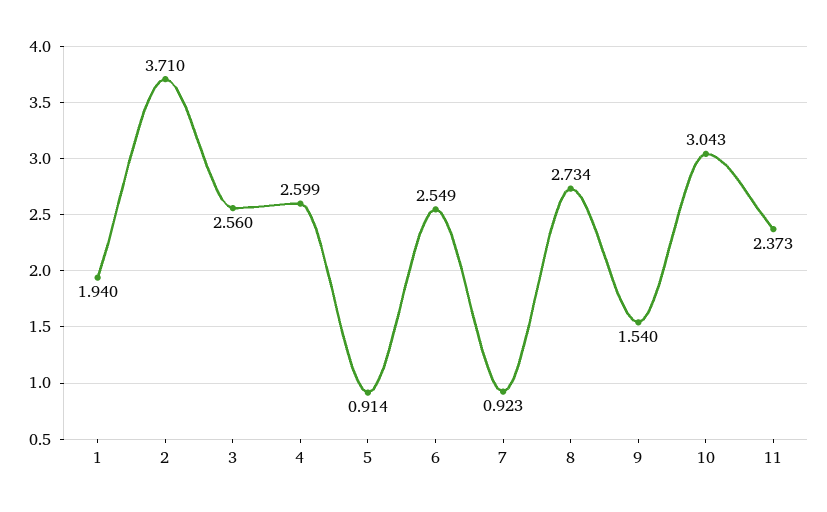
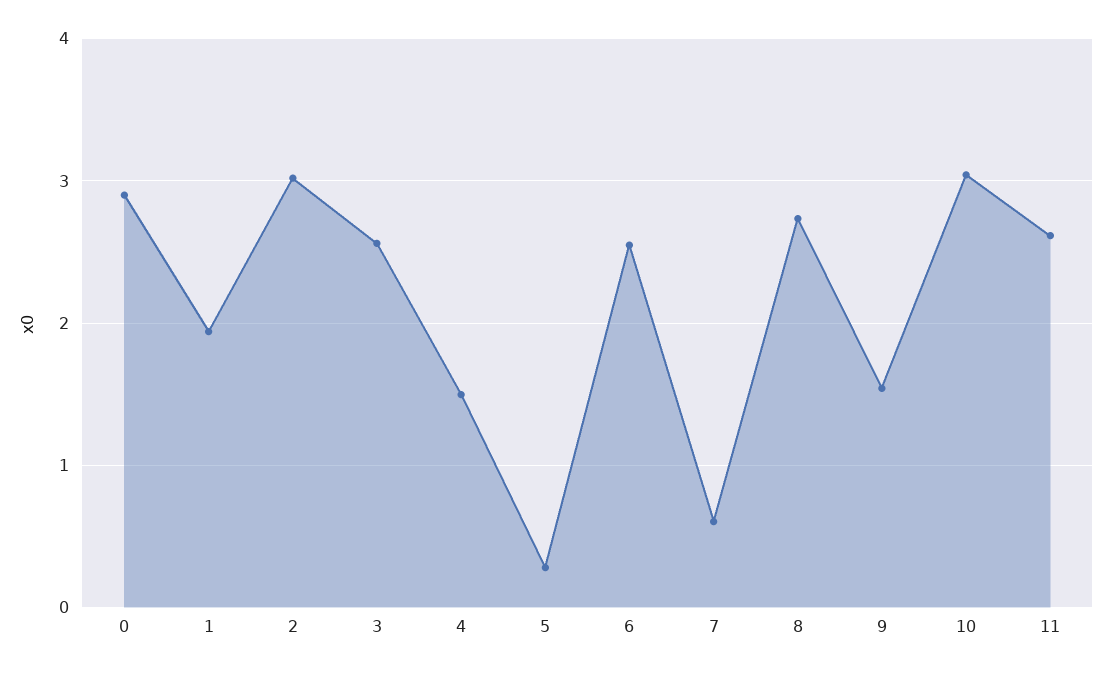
  {
    "1": 1.94,
-   "2": 3.71,
+   "2": 3,
    "3": 2.56,
-   "4": 2.599,
+   "4": 1.5,
-   "5": 0.914,
+   "5": 0.3,
    "6": 2.549,
-   "7": 0.923,
+   "7": 0.6,
    "8": 2.734,
    "9": 1.54,
    "10": 3.043,
-   "11": 2.373
+   "11": 2.6,
+   "0": 2.9
  }

